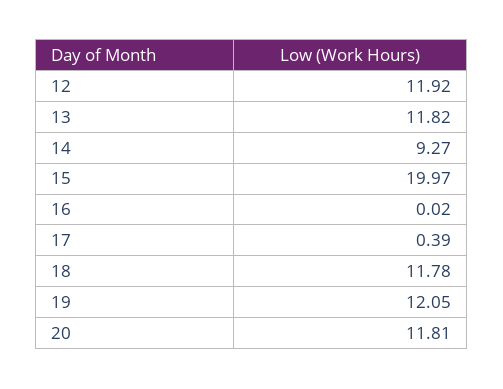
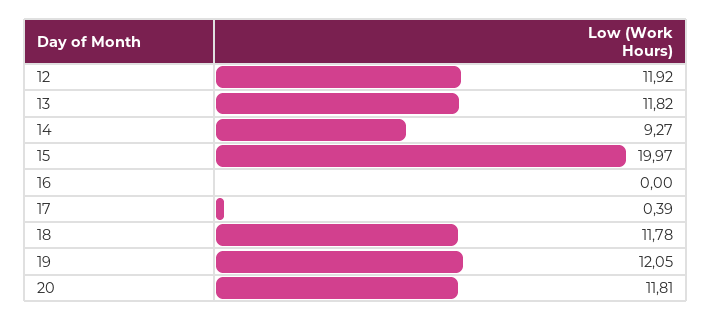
  {
    "12": 11.92,
    "13": 11.82,
    "14": 9.27,
    "15": 19.97,
-   "16": 0.02,
+   "16": 0,
    "17": 0.39,
    "18": 11.78,
    "19": 12.05,
    "20": 11.81
  }

